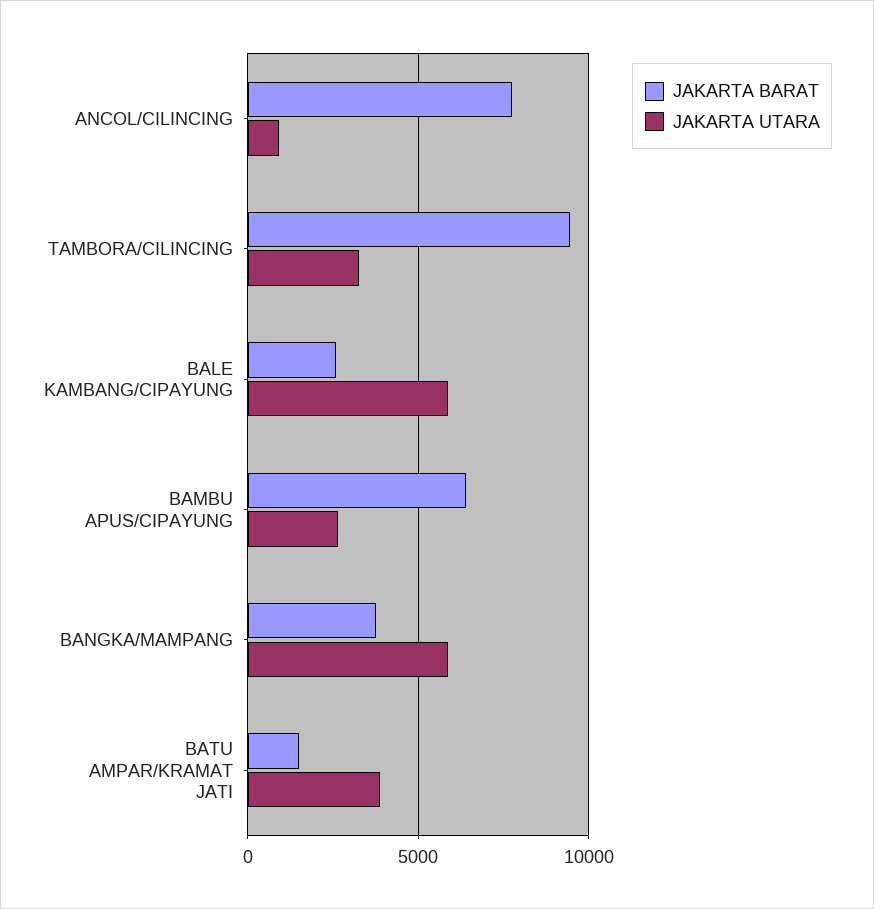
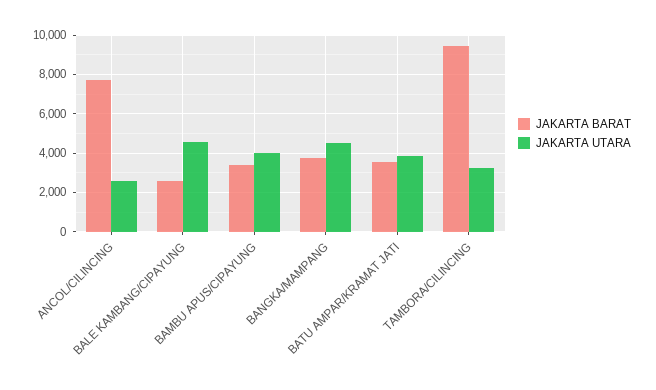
  {
    "JAKARTA BARAT": {
      "ANCOL/CILINCING": 7500,
      "TAMBORA/CILINCING": 9500,
      "BALE KAMBANG/CIPAYUNG": 2500,
-     "BAMBU APUS/CIPAYUNG": 6500,
+     "BAMBU APUS/CIPAYUNG": 3500,
      "BANGKA/MAMPANG": 4000,
-     "BATU AMPAR/KRAMAT JATI": 1500
+     "BATU AMPAR/KRAMAT JATI": 3500
    },
    "JAKARTA UTARA": {
-     "ANCOL/CILINCING": 1000,
+     "ANCOL/CILINCING": 2500,
      "TAMBORA/CILINCING": 3500,
-     "BALE KAMBANG/CIPAYUNG": 6000,
+     "BALE KAMBANG/CIPAYUNG": 4500,
-     "BAMBU APUS/CIPAYUNG": 2500,
+     "BAMBU APUS/CIPAYUNG": 4000,
-     "BANGKA/MAMPANG": 6000,
+     "BANGKA/MAMPANG": 4500,
      "BATU AMPAR/KRAMAT JATI": 4000
    }
  }

